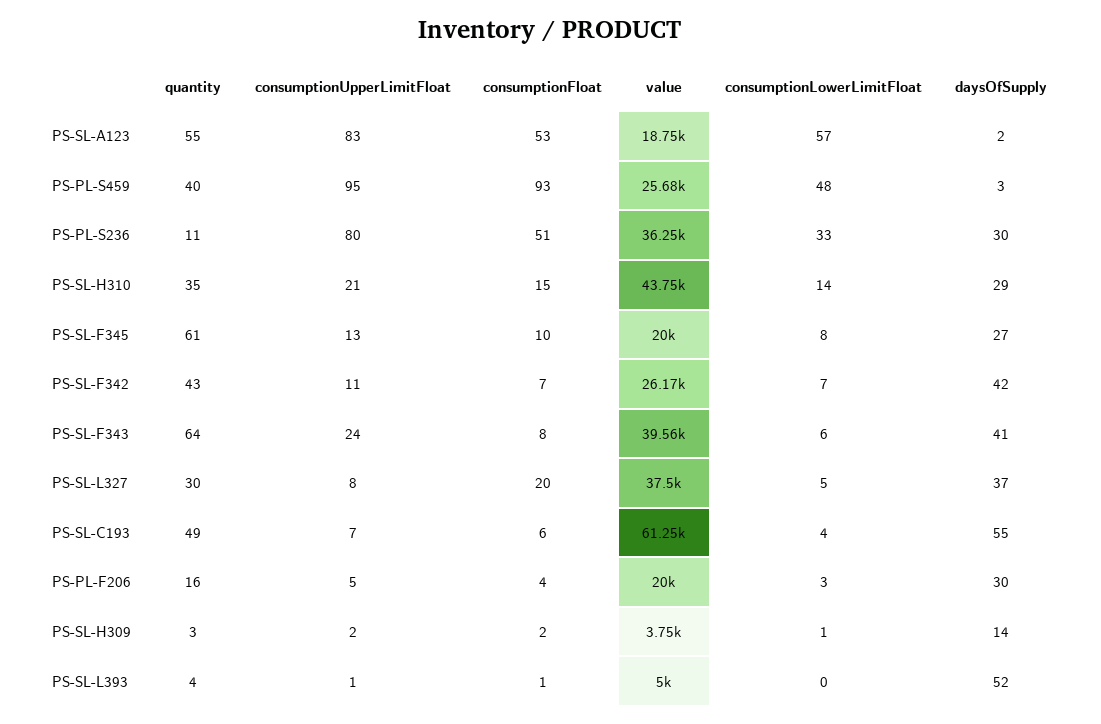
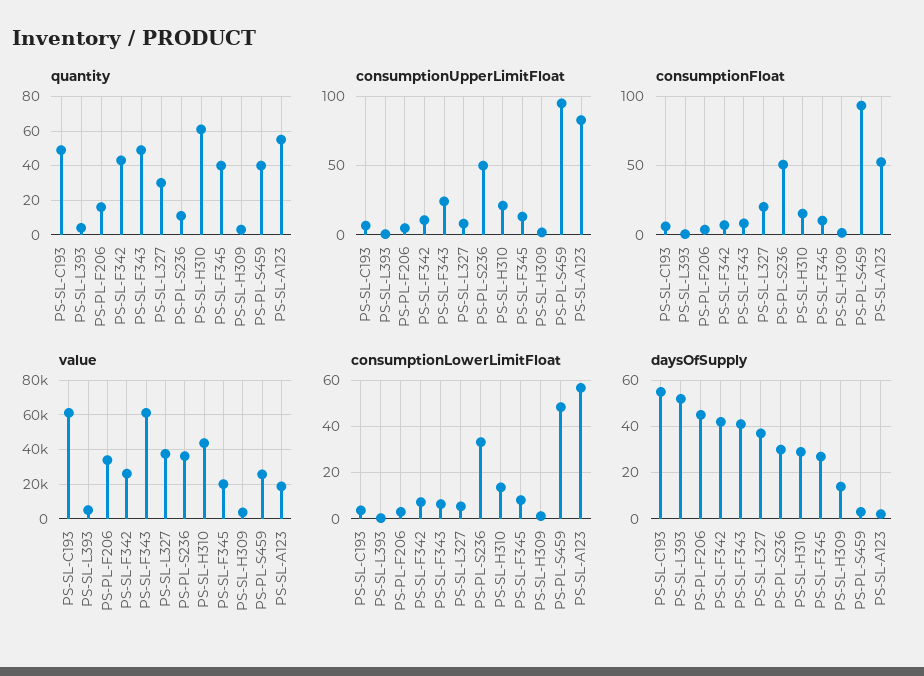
  {
    "quantity": {
      "PS-SL-A123": 55,
      "PS-PL-S459": 40,
      "PS-PL-S236": 11,
-     "PS-SL-H310": 35,
+     "PS-SL-H310": 60,
-     "PS-SL-F345": 61,
+     "PS-SL-F345": 40,
      "PS-SL-F342": 43,
-     "PS-SL-F343": 64,
+     "PS-SL-F343": 50,
      "PS-SL-L327": 30,
      "PS-SL-C193": 49,
      "PS-PL-F206": 16,
      "PS-SL-H309": 3,
      "PS-SL-L393": 4
    },
    "consumptionUpperLimitFloat": {
      "PS-SL-A123": 83,
      "PS-PL-S459": 95,
-     "PS-PL-S236": 80,
+     "PS-PL-S236": 50,
      "PS-SL-H310": 21,
      "PS-SL-F345": 13,
      "PS-SL-F342": 11,
      "PS-SL-F343": 24,
      "PS-SL-L327": 8,
      "PS-SL-C193": 7,
      "PS-PL-F206": 5,
      "PS-SL-H309": 2,
      "PS-SL-L393": 1
    },
    "consumptionFloat": {
      "PS-SL-A123": 53,
      "PS-PL-S459": 93,
      "PS-PL-S236": 51,
      "PS-SL-H310": 15,
      "PS-SL-F345": 10,
      "PS-SL-F342": 7,
      "PS-SL-F343": 8,
      "PS-SL-L327": 20,
      "PS-SL-C193": 6,
      "PS-PL-F206": 4,
      "PS-SL-H309": 2,
      "PS-SL-L393": 1
    },
    "value": {
      "PS-SL-A123": 18750,
      "PS-PL-S459": 25680,
      "PS-PL-S236": 36250,
      "PS-SL-H310": 43750,
      "PS-SL-F345": 20000,
      "PS-SL-F342": 26170,
-     "PS-SL-F343": 39560,
+     "PS-SL-F343": 60000,
      "PS-SL-L327": 37500,
      "PS-SL-C193": 61250,
-     "PS-PL-F206": 20000,
+     "PS-PL-F206": 35000,
      "PS-SL-H309": 3750,
      "PS-SL-L393": 5000
    },
    "consumptionLowerLimitFloat": {
      "PS-SL-A123": 57,
      "PS-PL-S459": 48,
      "PS-PL-S236": 33,
      "PS-SL-H310": 14,
      "PS-SL-F345": 8,
      "PS-SL-F342": 7,
      "PS-SL-F343": 6,
      "PS-SL-L327": 5,
      "PS-SL-C193": 4,
      "PS-PL-F206": 3,
      "PS-SL-H309": 1,
      "PS-SL-L393": 0
    },
    "daysOfSupply": {
      "PS-SL-A123": 2,
      "PS-PL-S459": 3,
      "PS-PL-S236": 30,
      "PS-SL-H310": 29,
      "PS-SL-F345": 27,
      "PS-SL-F342": 42,
      "PS-SL-F343": 41,
      "PS-SL-L327": 37,
      "PS-SL-C193": 55,
-     "PS-PL-F206": 30,
+     "PS-PL-F206": 45,
      "PS-SL-H309": 14,
      "PS-SL-L393": 52
    }
  }

